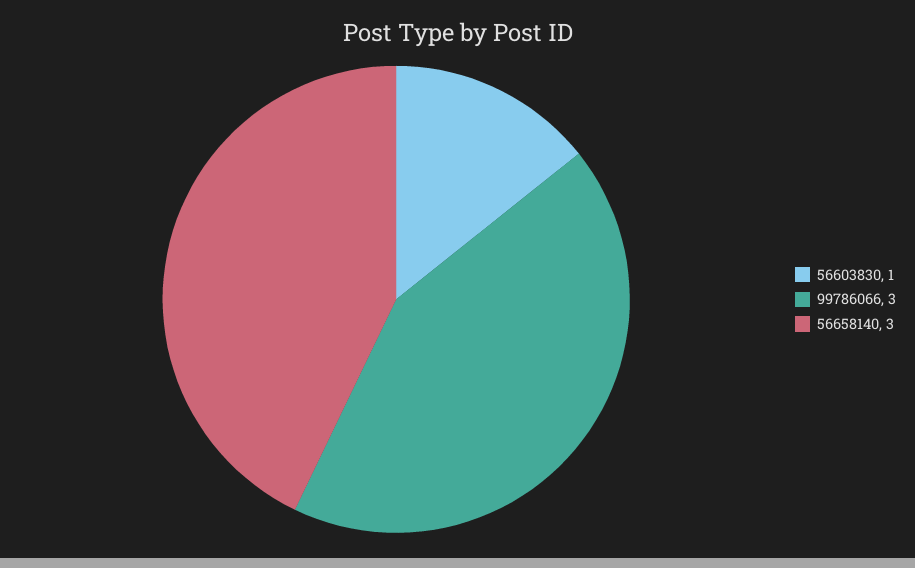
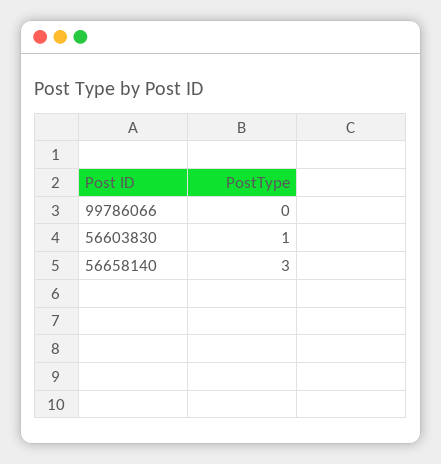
  {
    "56603830": 1,
-   "99786066": 3,
+   "99786066": 0,
    "56658140": 3
  }

